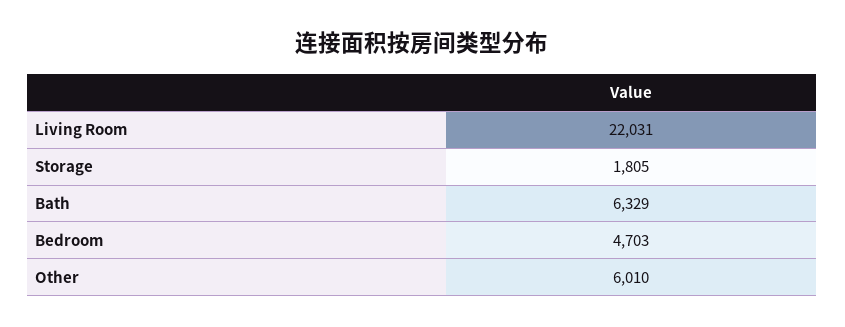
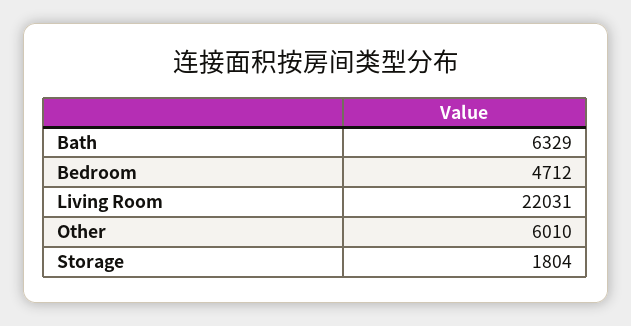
  {
    "Living Room": 22031,
-   "Storage": 1805,
+   "Storage": 1804,
    "Bath": 6329,
-   "Bedroom": 4703,
+   "Bedroom": 4712,
    "Other": 6010
  }

